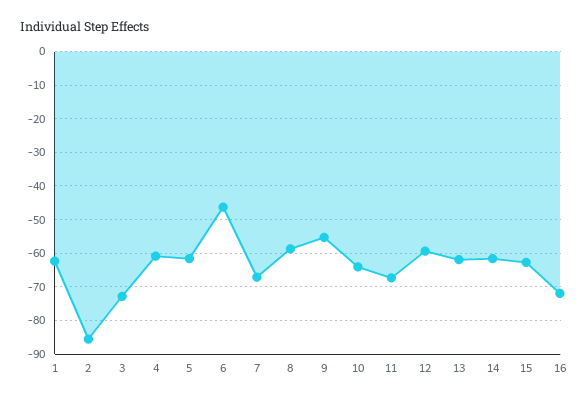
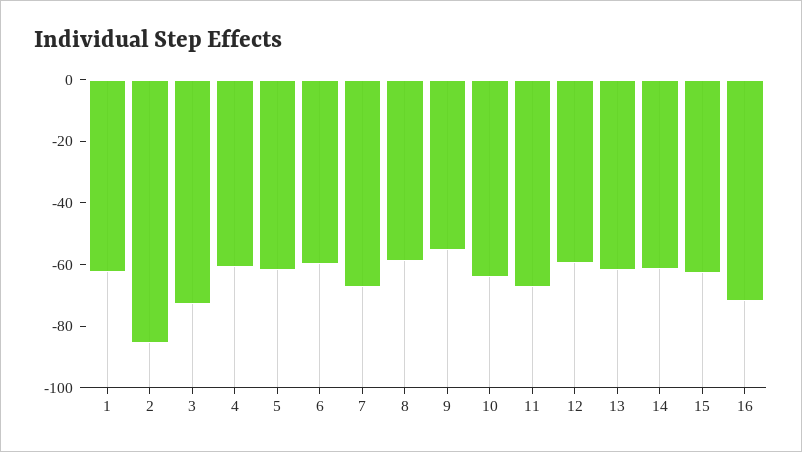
  {
    "1": -62,
    "2": -86,
    "3": -72,
    "4": -60,
    "5": -62,
-   "6": -46,
+   "6": -60,
    "7": -68,
    "8": -58,
    "9": -56,
    "10": -64,
    "11": -68,
    "12": -60,
    "13": -62,
    "14": -62,
    "15": -62,
    "16": -72
  }

